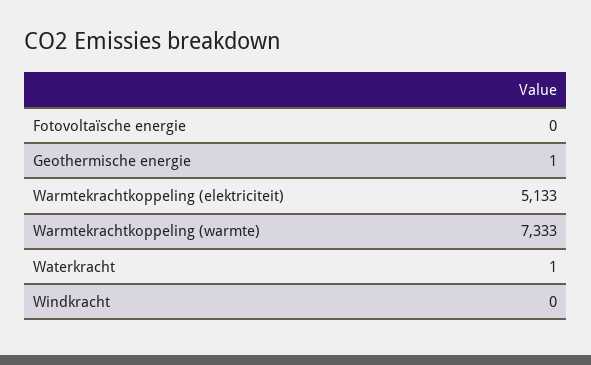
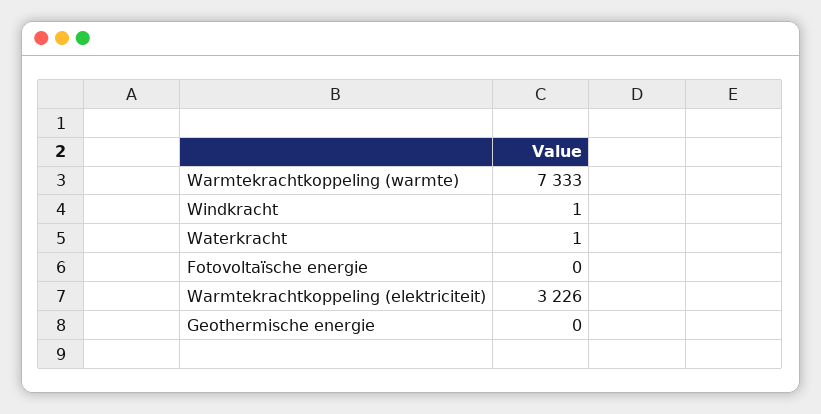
  {
    "Fotovoltaïsche energie": 0,
-   "Geothermische energie": 1,
+   "Geothermische energie": 0,
-   "Warmtekrachtkoppeling (elektriciteit)": 5133,
+   "Warmtekrachtkoppeling (elektriciteit)": 3226,
    "Warmtekrachtkoppeling (warmte)": 7333,
    "Waterkracht": 1,
-   "Windkracht": 0
+   "Windkracht": 1
  }

